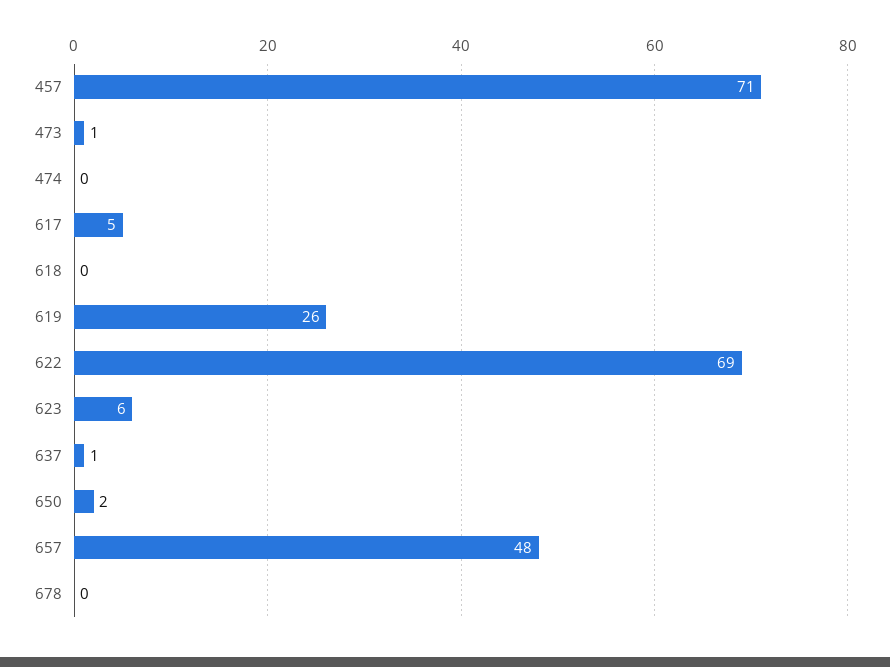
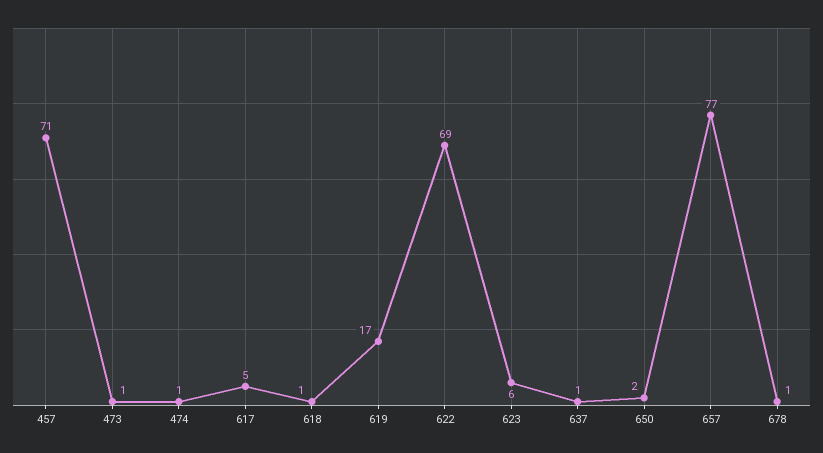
  {
    "457": 71,
    "473": 1,
-   "474": 0,
+   "474": 1,
    "617": 5,
-   "618": 0,
+   "618": 1,
-   "619": 26,
+   "619": 17,
    "622": 69,
    "623": 6,
    "637": 1,
    "650": 2,
-   "657": 48,
+   "657": 77,
-   "678": 0
+   "678": 1
  }

